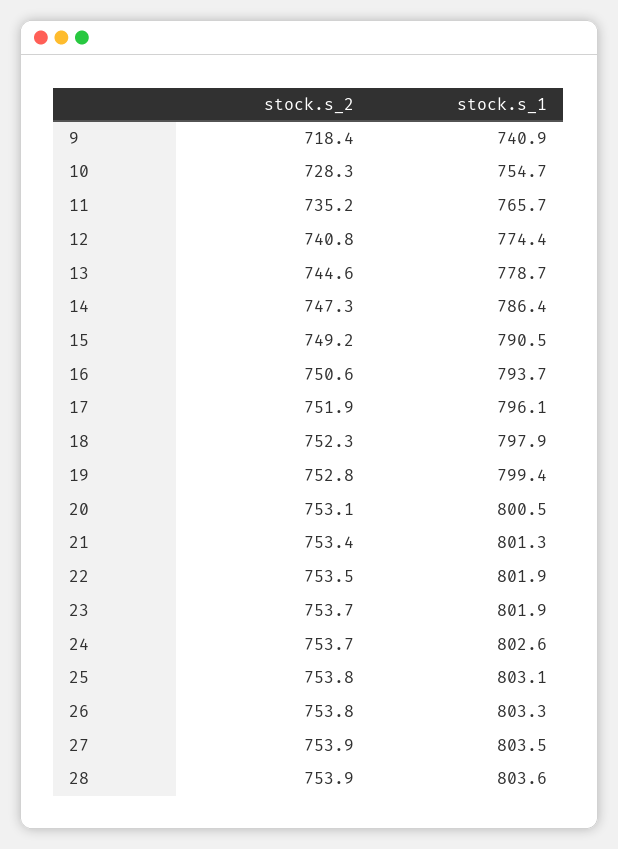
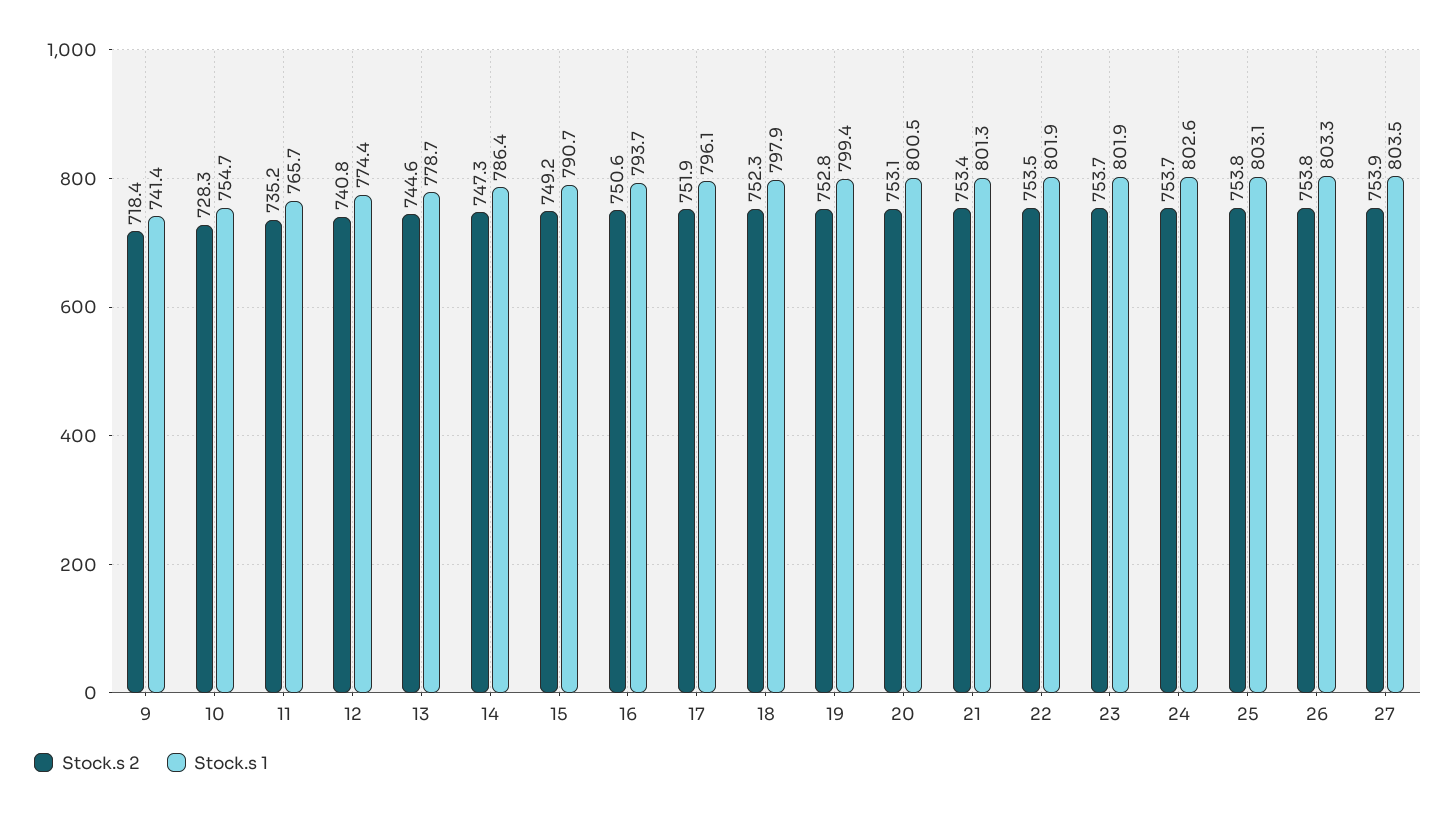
  {
    "stock.s_2": {
      "9": 718.4,
      "10": 728.3,
      "11": 735.2,
      "12": 740.8,
      "13": 744.6,
      "14": 747.3,
      "15": 749.2,
      "16": 750.6,
      "17": 751.9,
      "18": 752.3,
      "19": 752.8,
      "20": 753.1,
      "21": 753.4,
      "22": 753.5,
      "23": 753.7,
      "24": 753.7,
      "25": 753.8,
      "26": 753.8,
-     "27": 753.9,
+     "27": 753.9
-     "28": 753.9
    },
    "stock.s_1": {
-     "9": 740.9,
+     "9": 741.4,
      "10": 754.7,
      "11": 765.7,
      "12": 774.4,
      "13": 778.7,
      "14": 786.4,
-     "15": 790.5,
+     "15": 790.7,
      "16": 793.7,
      "17": 796.1,
      "18": 797.9,
      "19": 799.4,
      "20": 800.5,
      "21": 801.3,
      "22": 801.9,
      "23": 801.9,
      "24": 802.6,
      "25": 803.1,
      "26": 803.3,
-     "27": 803.5,
+     "27": 803.5
-     "28": 803.6
    }
  }

